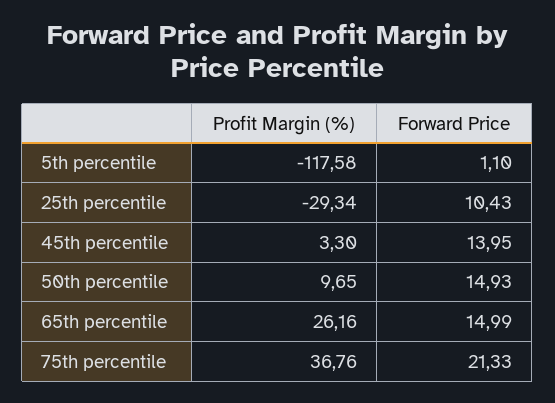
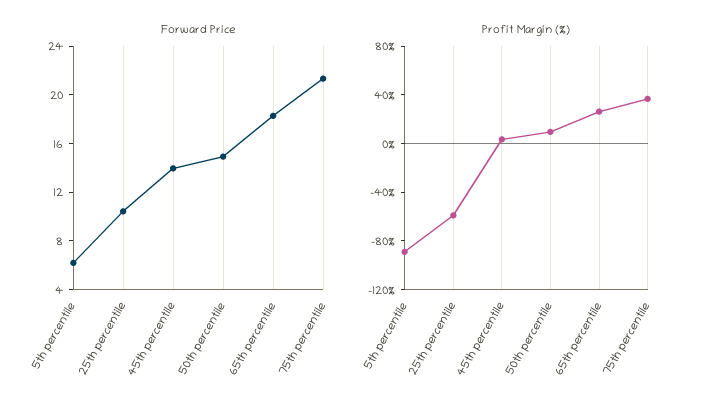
  {
    "Profit Margin (%)": {
-     "5th percentile": -117.58,
+     "5th percentile": -90,
-     "25th percentile": -29.34,
+     "25th percentile": -60,
      "45th percentile": 3.3,
      "50th percentile": 9.65,
      "65th percentile": 26.16,
      "75th percentile": 36.76
    },
    "Forward Price": {
-     "5th percentile": 1.1,
+     "5th percentile": 6,
      "25th percentile": 10.43,
      "45th percentile": 13.95,
      "50th percentile": 14.93,
-     "65th percentile": 14.99,
+     "65th percentile": 18,
      "75th percentile": 21.33
    }
  }

